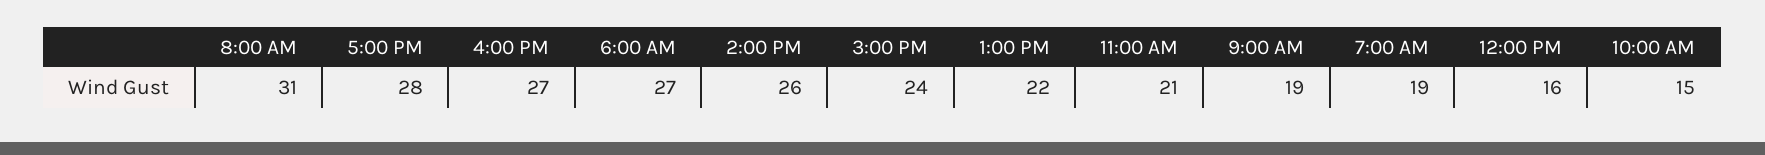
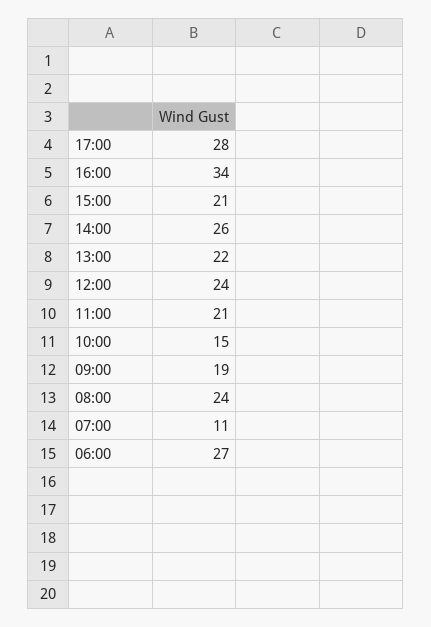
  {
-   "8:00 AM": 31,
+   "8:00 AM": 24,
    "5:00 PM": 28,
-   "4:00 PM": 27,
+   "4:00 PM": 34,
    "6:00 AM": 27,
    "2:00 PM": 26,
-   "3:00 PM": 24,
+   "3:00 PM": 21,
    "1:00 PM": 22,
    "11:00 AM": 21,
    "9:00 AM": 19,
-   "7:00 AM": 19,
+   "7:00 AM": 11,
-   "12:00 PM": 16,
+   "12:00 PM": 24,
    "10:00 AM": 15
  }

